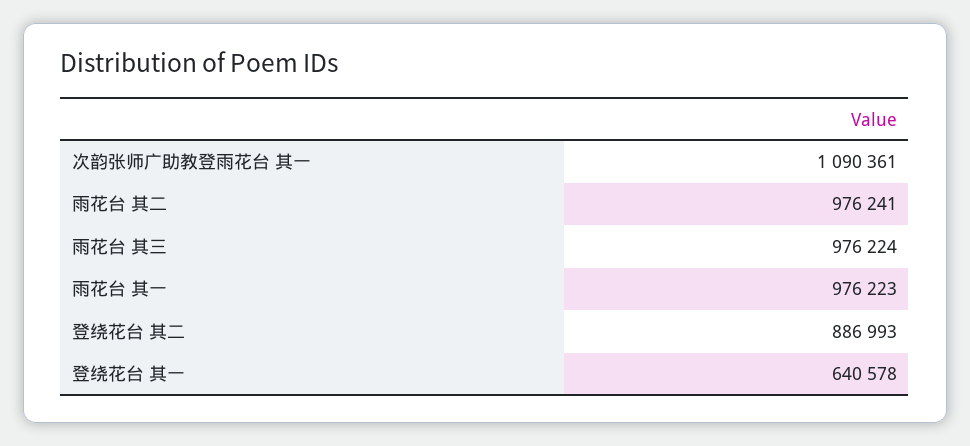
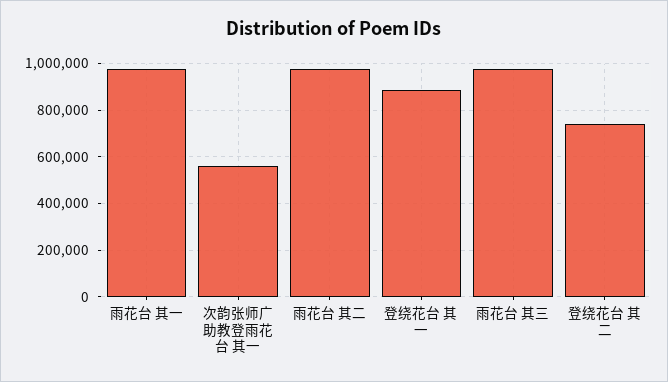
  {
-   "次韵张师广助教登雨花台 其一": 1090361,
+   "次韵张师广助教登雨花台 其一": 550000,
    "雨花台 其二": 976241,
    "雨花台 其三": 976224,
    "雨花台 其一": 976223,
-   "登绕花台 其二": 886993,
+   "登绕花台 其二": 750000,
-   "登绕花台 其一": 640578
+   "登绕花台 其一": 900000
  }

